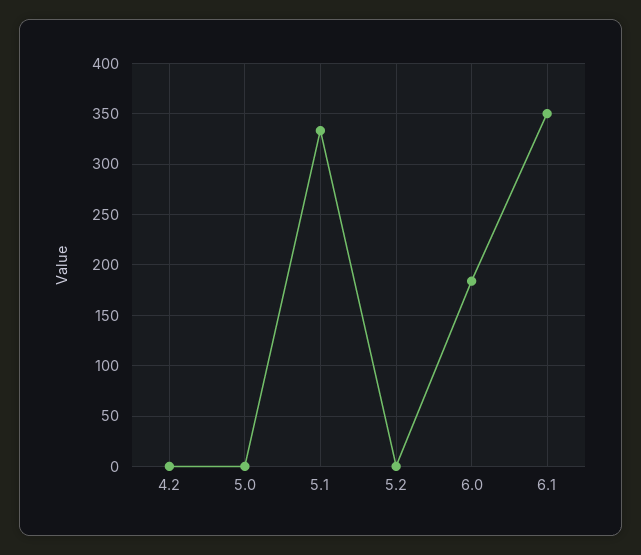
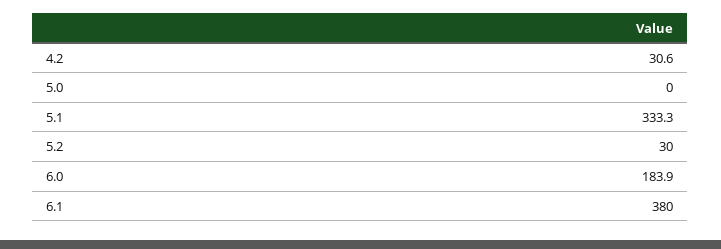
  {
-   "4.2": 0,
+   "4.2": 30.6,
    "5.0": 0,
    "5.1": 333.3,
-   "5.2": 0,
+   "5.2": 30,
    "6.0": 183.9,
-   "6.1": 350
+   "6.1": 380
  }

